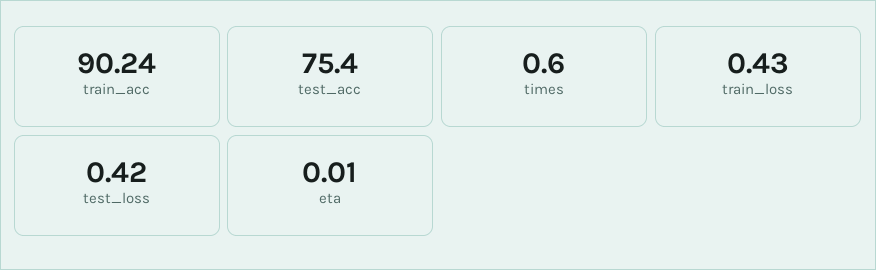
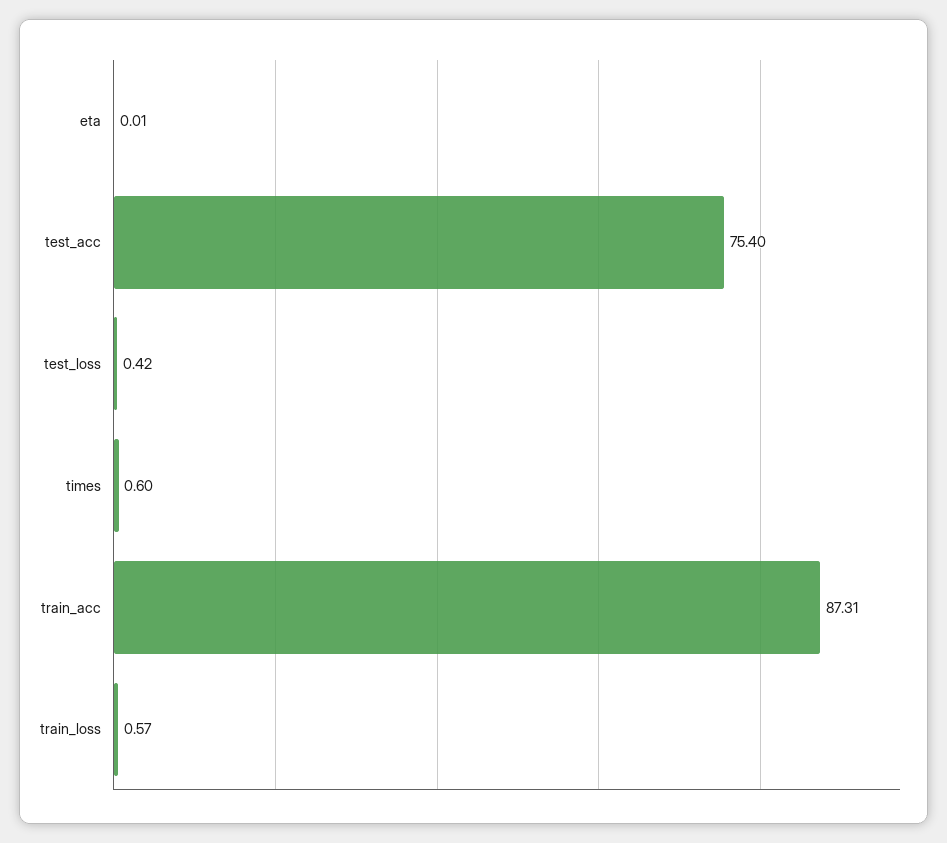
  {
-   "train_acc": 90.24,
+   "train_acc": 87.31,
    "test_acc": 75.4,
    "times": 0.6,
-   "train_loss": 0.43,
+   "train_loss": 0.57,
    "test_loss": 0.42,
    "eta": 0.01
  }

